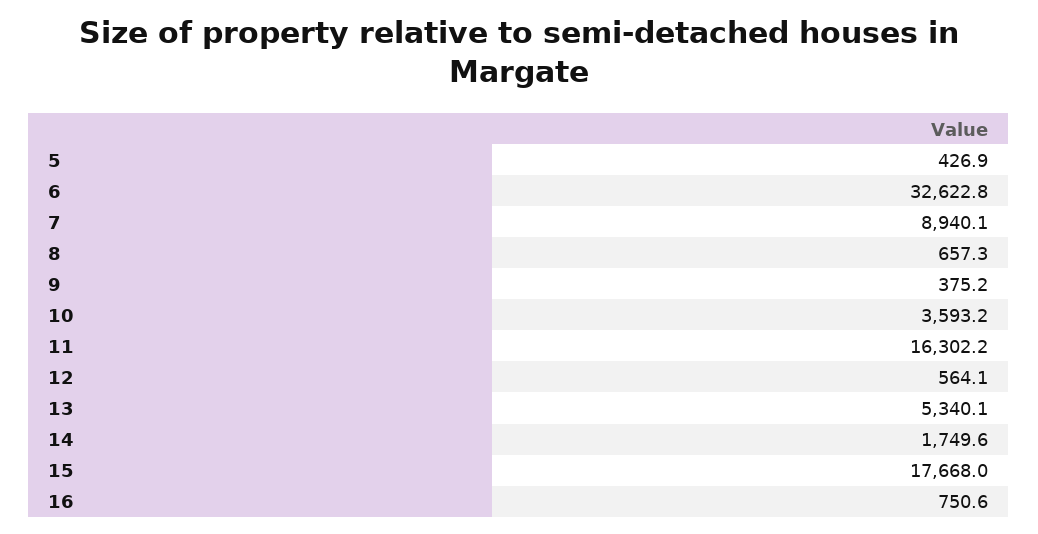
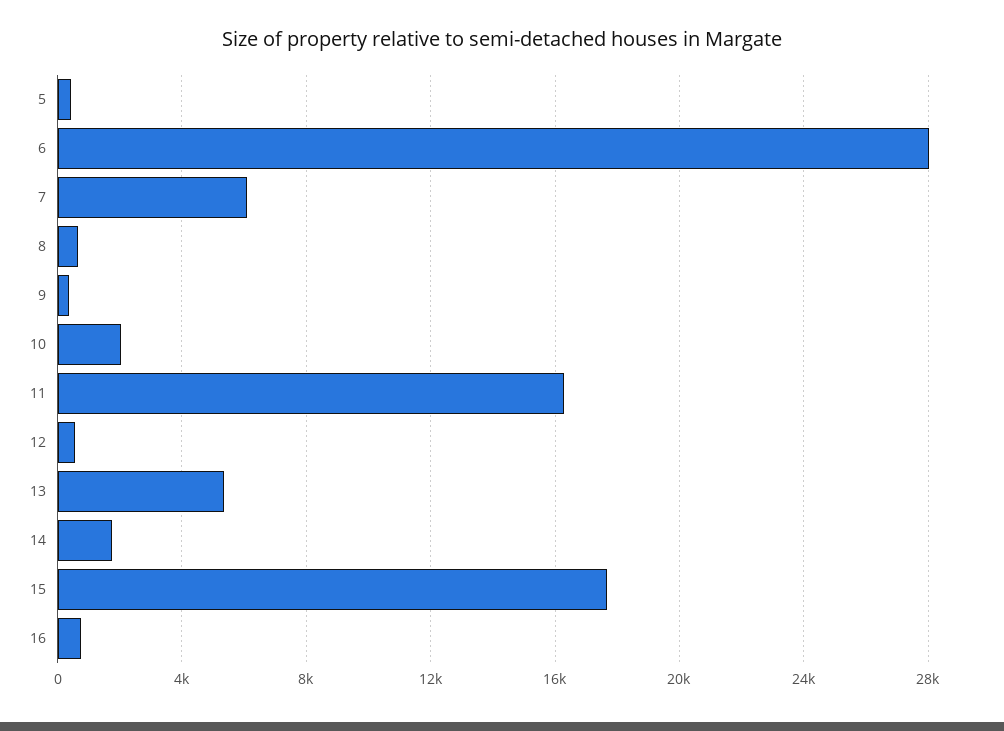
  {
    "5": 426.9,
-   "6": 32622.8,
+   "6": 28000,
-   "7": 8940.1,
+   "7": 6000,
    "8": 657.3,
    "9": 375.2,
-   "10": 3593.2,
+   "10": 2000,
    "11": 16302.2,
    "12": 564.1,
    "13": 5340.1,
    "14": 1749.6,
    "15": 17668,
    "16": 750.6
  }

